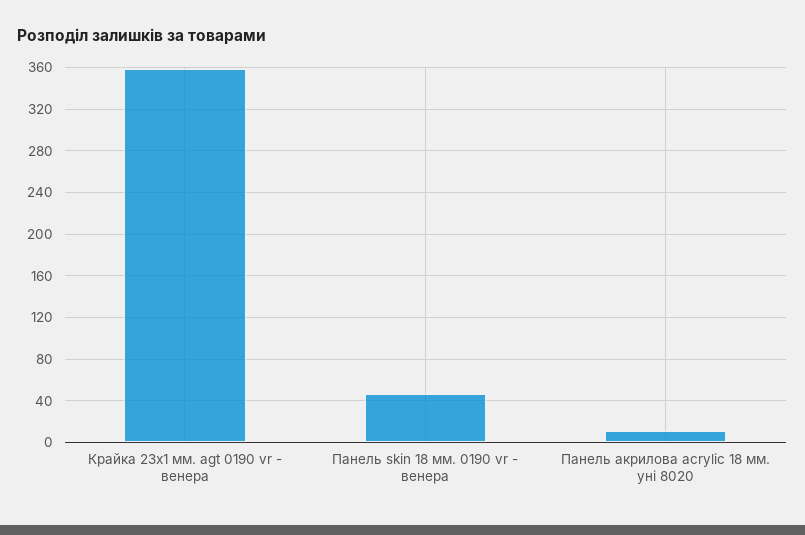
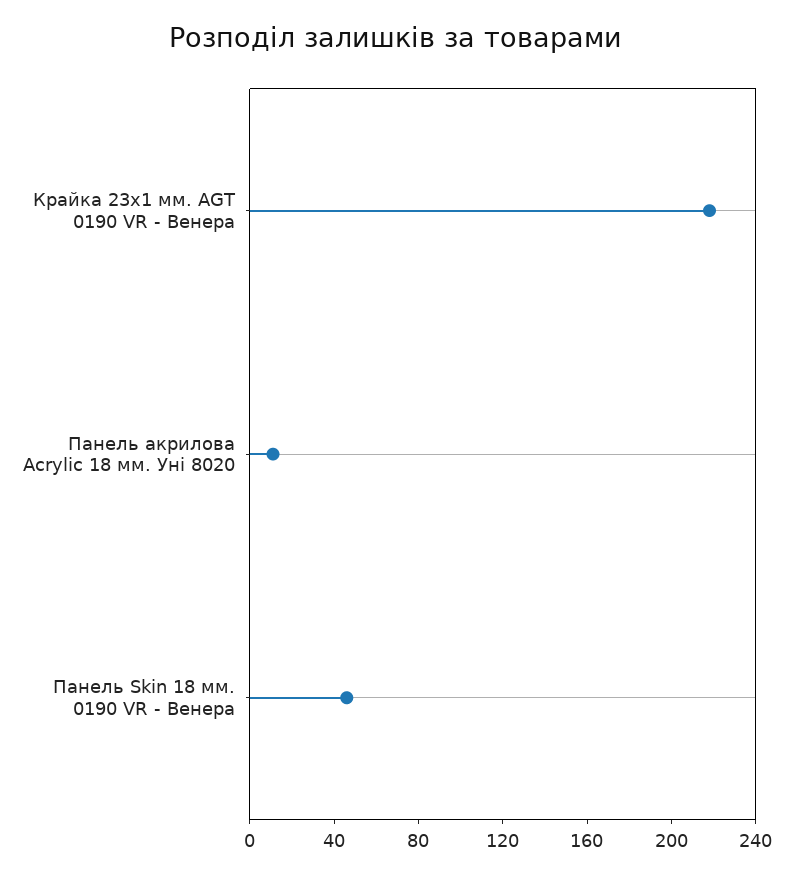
  {
-   "Крайка 23x1 мм. agt 0190 vr - венера": 360,
+   "Крайка 23x1 мм. agt 0190 vr - венера": 220,
    "Панель skin 18 мм. 0190 vr - венера": 50,
    "Панель акрилова acrylic 18 мм. уні 8020": 10
  }

